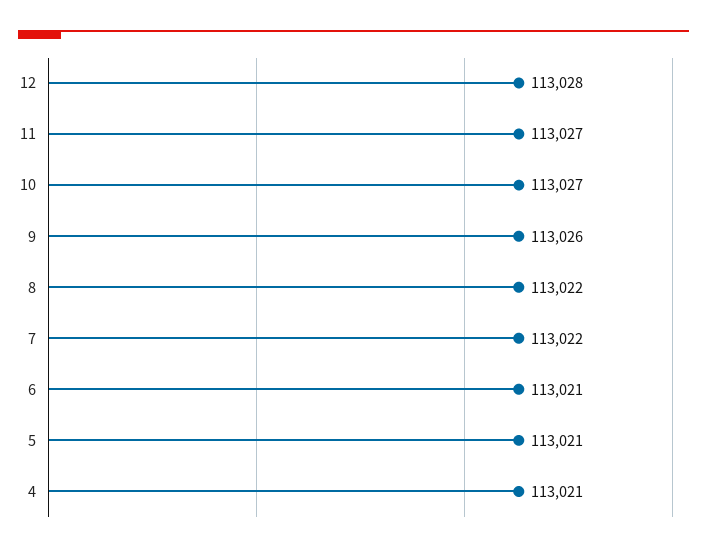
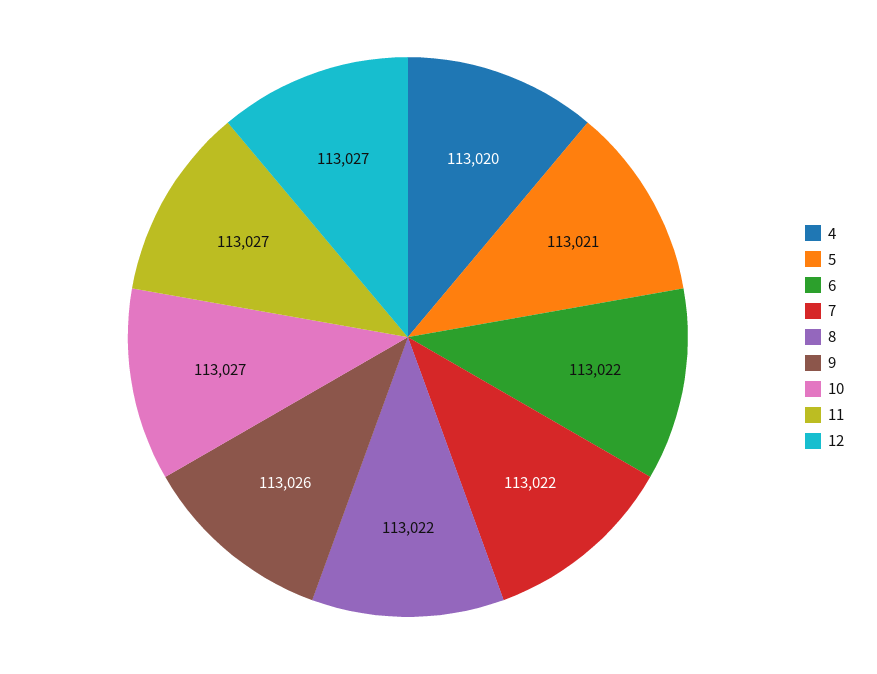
  {
-   "12": 113028,
+   "12": 113027,
    "11": 113027,
    "10": 113027,
    "9": 113026,
    "8": 113022,
    "7": 113022,
-   "6": 113021,
+   "6": 113022,
    "5": 113021,
-   "4": 113021
+   "4": 113020
  }

